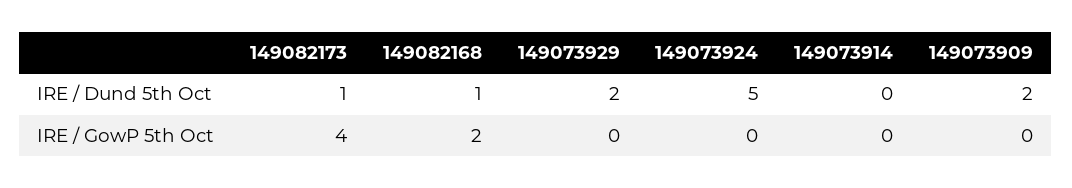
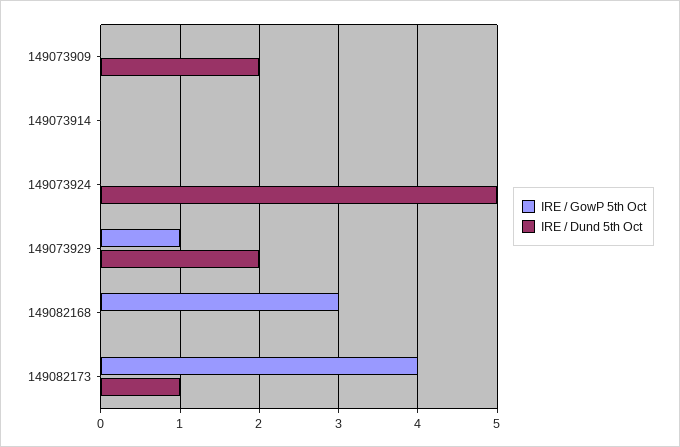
  {
    "IRE / Dund 5th Oct": {
      "149082173": 1,
-     "149082168": 1,
+     "149082168": 0,
      "149073929": 2,
      "149073924": 5,
      "149073914": 0,
      "149073909": 2
    },
    "IRE / GowP 5th Oct": {
      "149082173": 4,
-     "149082168": 2,
+     "149082168": 3,
-     "149073929": 0,
+     "149073929": 1,
      "149073924": 0,
      "149073914": 0,
      "149073909": 0
    }
  }

